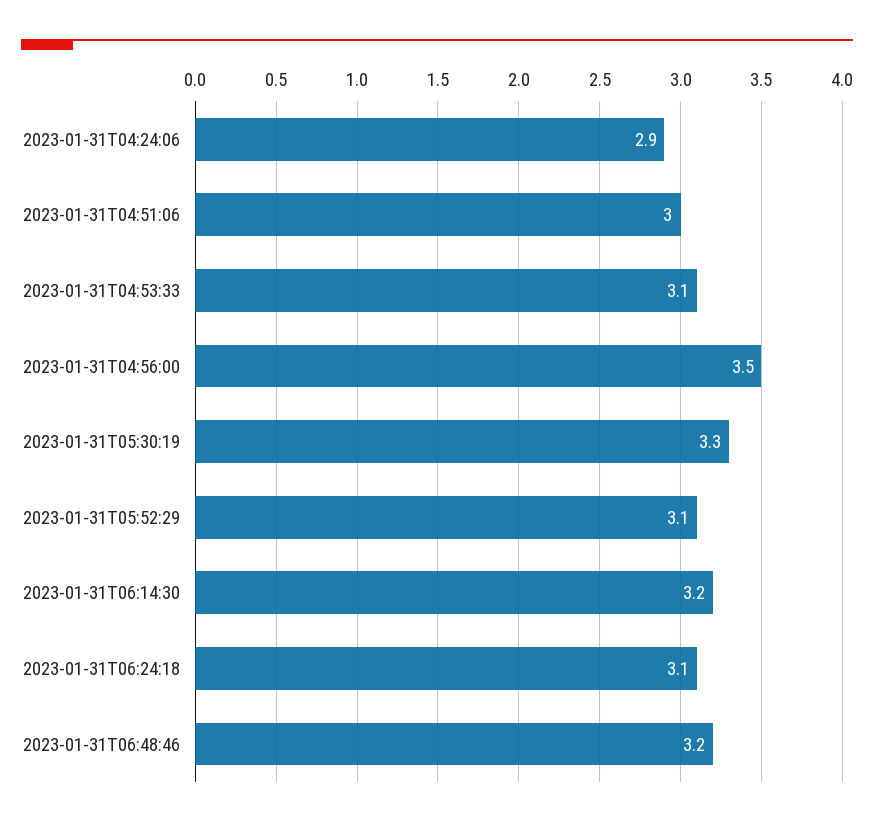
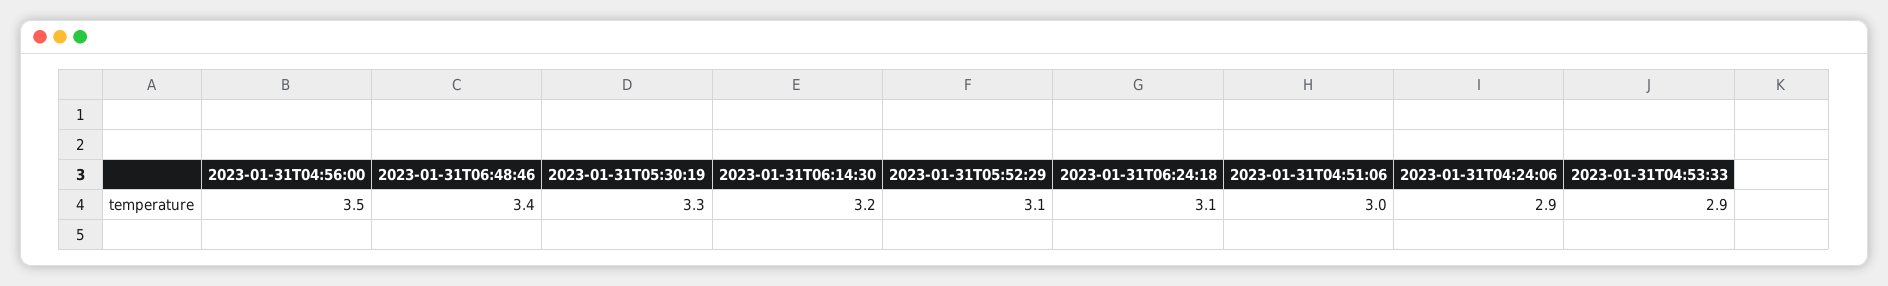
  {
    "2023-01-31T04:24:06": 2.9,
    "2023-01-31T04:51:06": 3,
-   "2023-01-31T04:53:33": 3.1,
+   "2023-01-31T04:53:33": 2.9,
    "2023-01-31T04:56:00": 3.5,
    "2023-01-31T05:30:19": 3.3,
    "2023-01-31T05:52:29": 3.1,
    "2023-01-31T06:14:30": 3.2,
    "2023-01-31T06:24:18": 3.1,
-   "2023-01-31T06:48:46": 3.2
+   "2023-01-31T06:48:46": 3.4
  }

